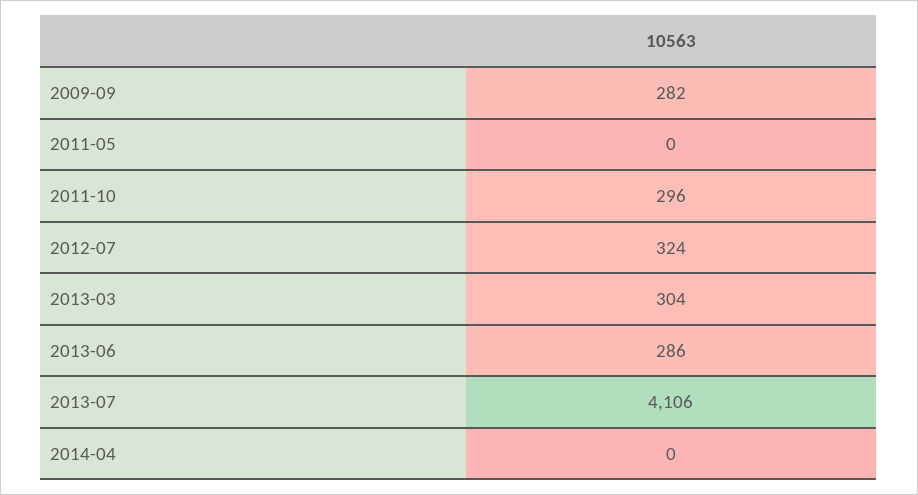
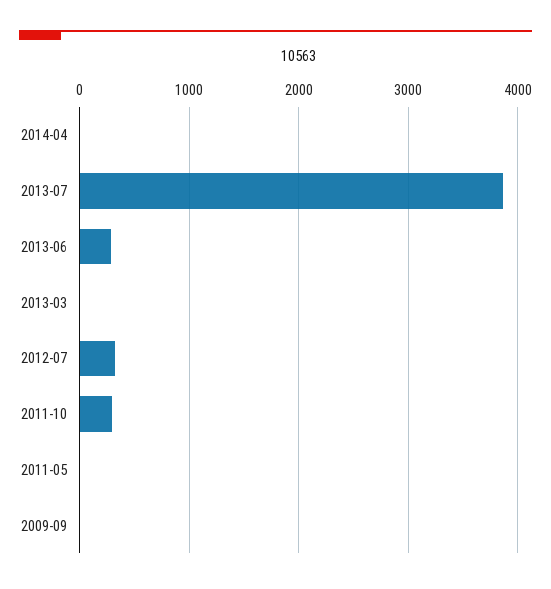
  {
-   "2009-09": 282,
+   "2009-09": 0,
    "2011-05": 0,
    "2011-10": 296,
    "2012-07": 324,
-   "2013-03": 304,
+   "2013-03": 0,
    "2013-06": 286,
-   "2013-07": 4106,
+   "2013-07": 3900,
    "2014-04": 0
  }

